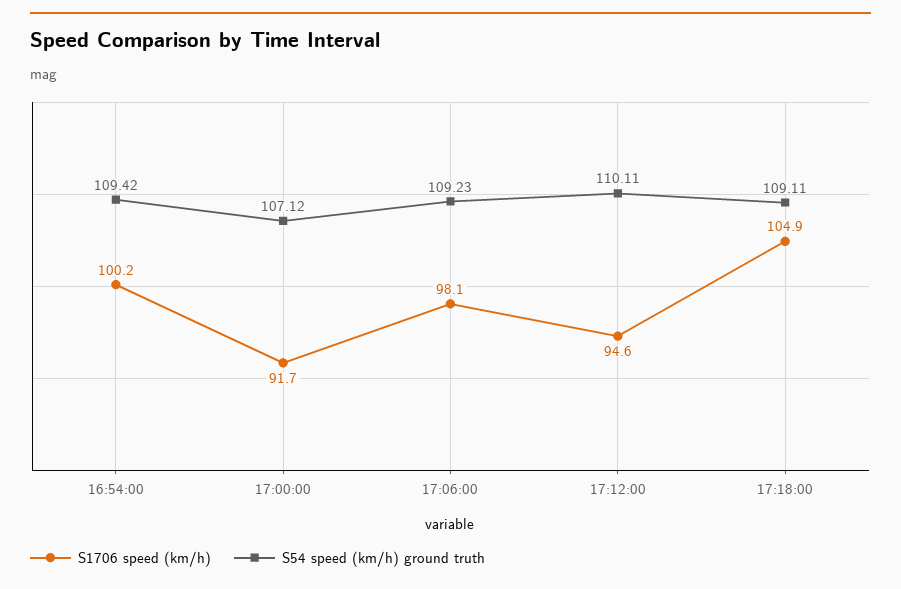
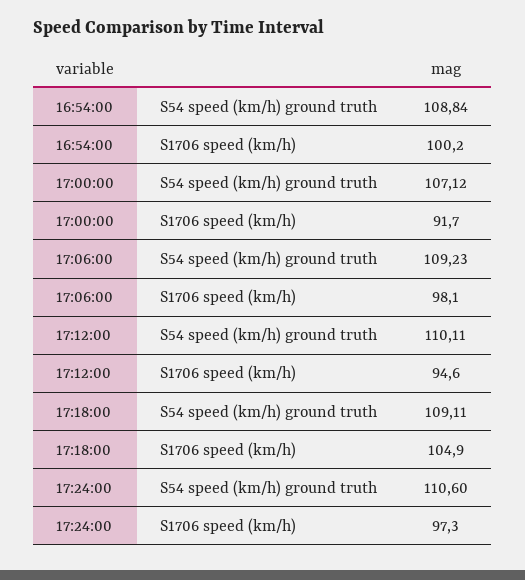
  {
    "S1706 speed (km/h)": {
      "16:54:00": 100.2,
      "17:00:00": 91.7,
      "17:06:00": 98.1,
      "17:12:00": 94.6,
-     "17:18:00": 104.9
+     "17:18:00": 104.9,
+     "17:24:00": 97.3
    },
    "S54 speed (km/h) ground truth": {
-     "16:54:00": 109.42,
+     "16:54:00": 108.84,
      "17:00:00": 107.12,
      "17:06:00": 109.23,
      "17:12:00": 110.11,
-     "17:18:00": 109.11
+     "17:18:00": 109.11,
+     "17:24:00": 110.6
    }
  }

